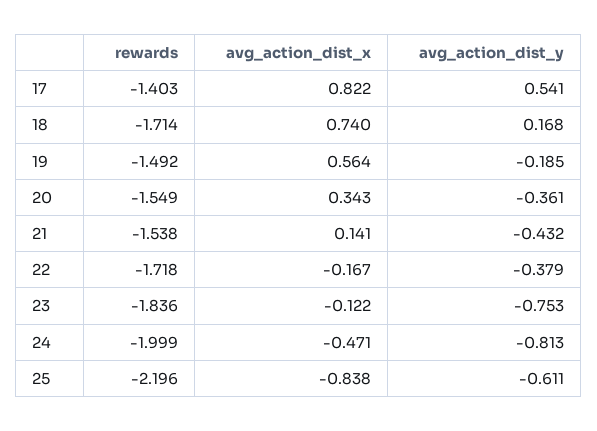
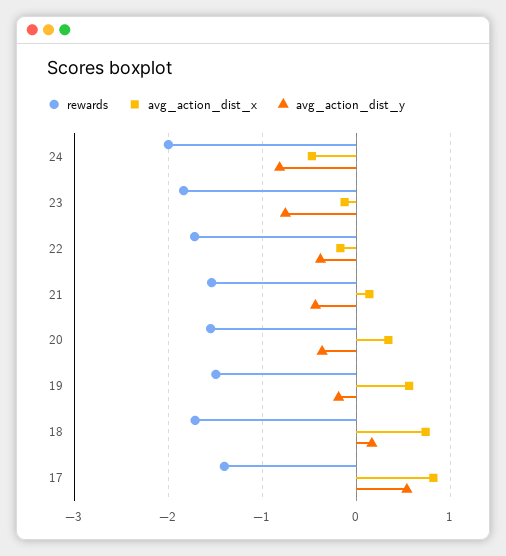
  {
    "rewards": {
      "17": -1.403,
      "18": -1.714,
      "19": -1.492,
      "20": -1.549,
      "21": -1.538,
      "22": -1.718,
      "23": -1.836,
-     "24": -1.999,
+     "24": -1.999
-     "25": -2.196
    },
    "avg_action_dist_x": {
      "17": 0.822,
      "18": 0.74,
      "19": 0.564,
      "20": 0.343,
      "21": 0.141,
      "22": -0.167,
      "23": -0.122,
-     "24": -0.471,
+     "24": -0.471
-     "25": -0.838
    },
    "avg_action_dist_y": {
      "17": 0.541,
      "18": 0.168,
      "19": -0.185,
      "20": -0.361,
      "21": -0.432,
      "22": -0.379,
      "23": -0.753,
-     "24": -0.813,
+     "24": -0.813
-     "25": -0.611
    }
  }

